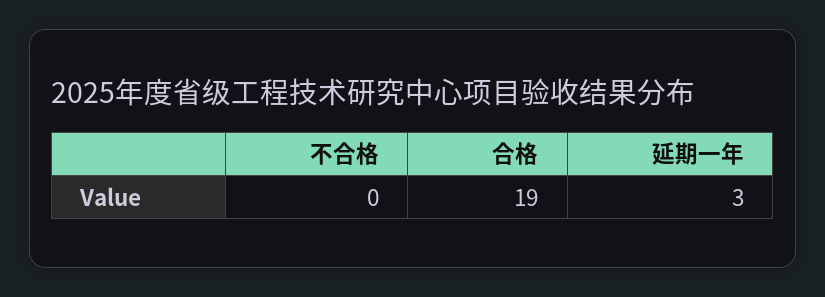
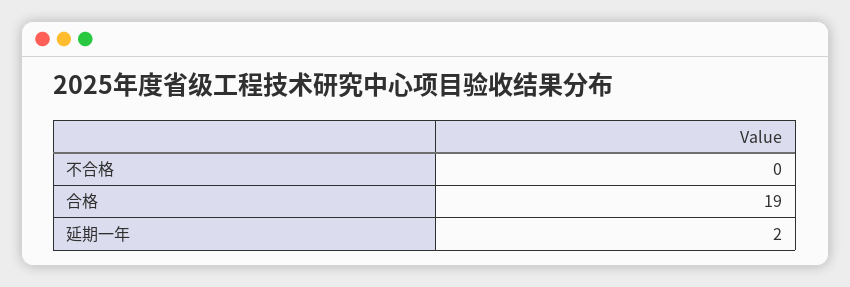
  {
    "不合格": 0,
    "合格": 19,
-   "延期一年": 3
+   "延期一年": 2
  }

